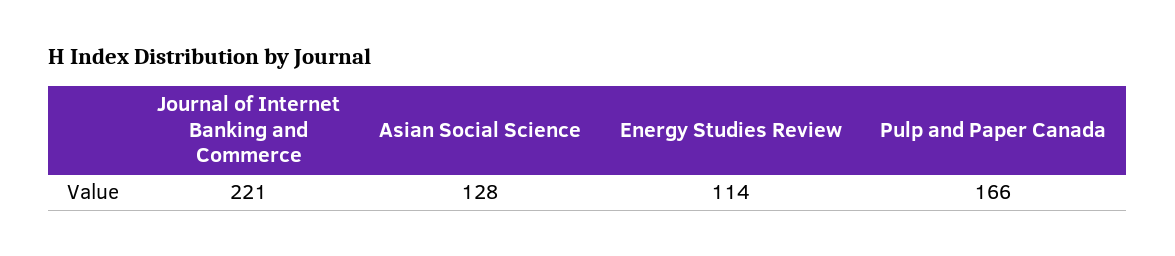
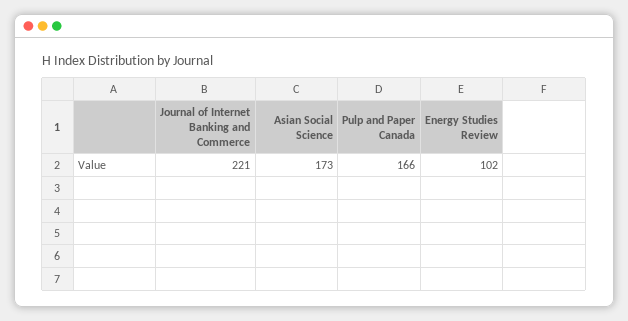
  {
    "Journal of Internet Banking and Commerce": 221,
-   "Asian Social Science": 128,
+   "Asian Social Science": 173,
-   "Energy Studies Review": 114,
+   "Energy Studies Review": 102,
    "Pulp and Paper Canada": 166
  }

